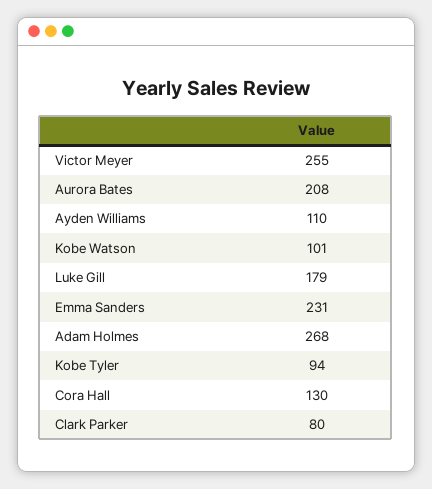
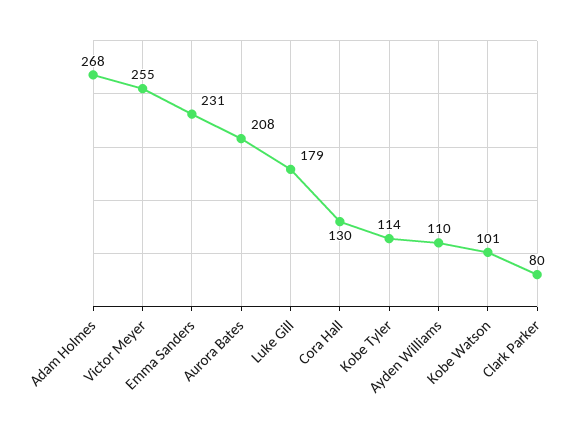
  {
    "Victor Meyer": 255,
    "Aurora Bates": 208,
    "Ayden Williams": 110,
    "Kobe Watson": 101,
    "Luke Gill": 179,
    "Emma Sanders": 231,
    "Adam Holmes": 268,
-   "Kobe Tyler": 94,
+   "Kobe Tyler": 114,
    "Cora Hall": 130,
    "Clark Parker": 80
  }

